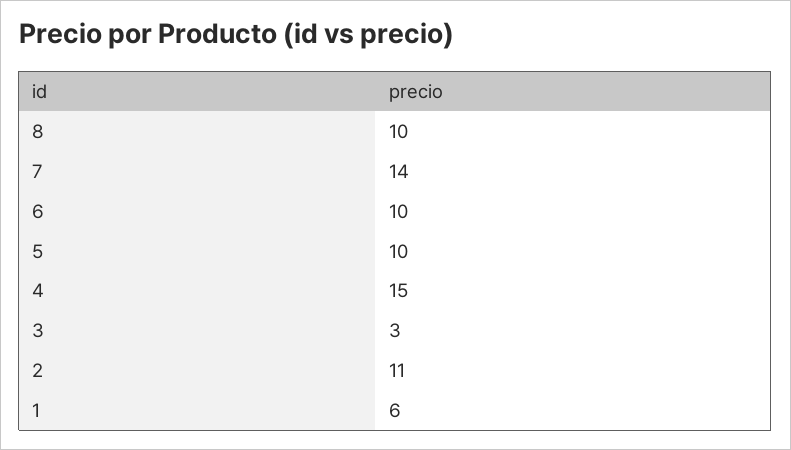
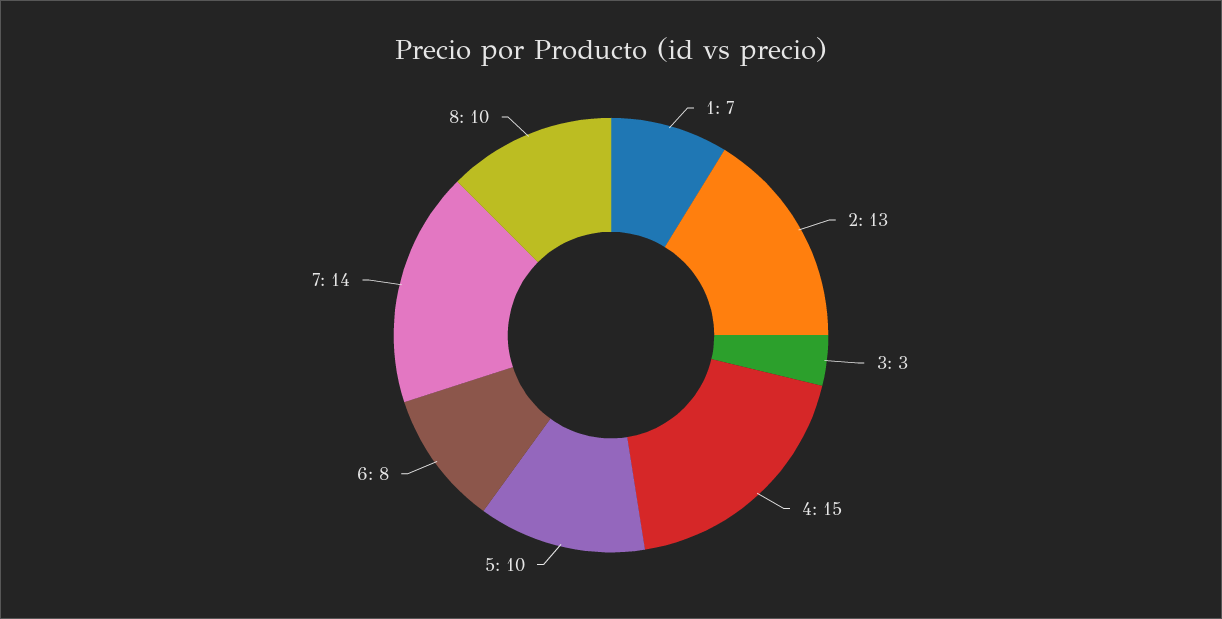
  {
    "8": 10,
    "7": 14,
-   "6": 10,
+   "6": 8,
    "5": 10,
    "4": 15,
    "3": 3,
-   "2": 11,
+   "2": 13,
-   "1": 6
+   "1": 7
  }

